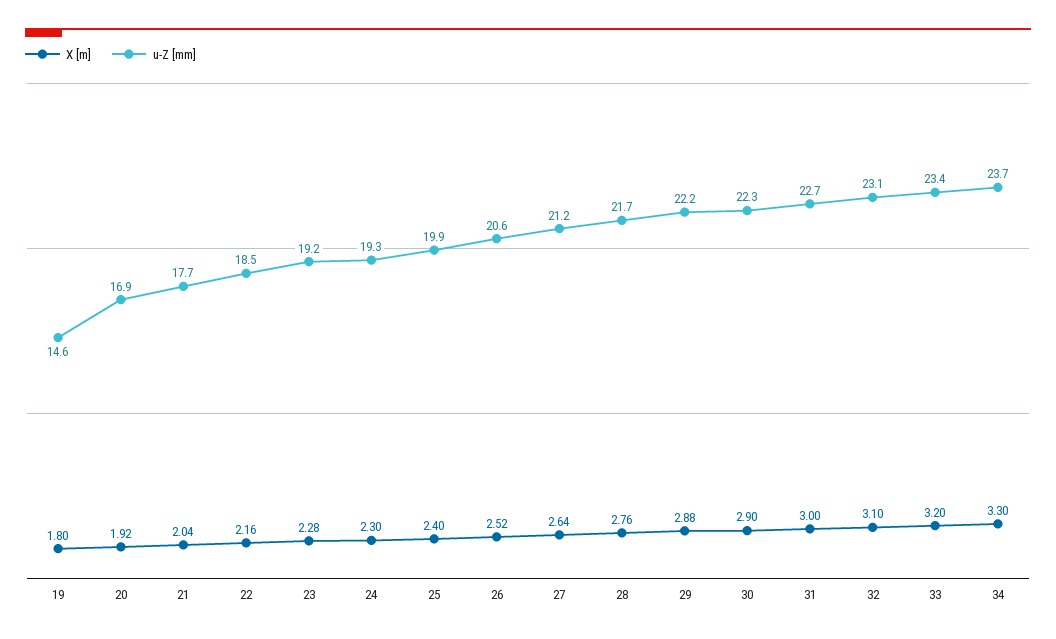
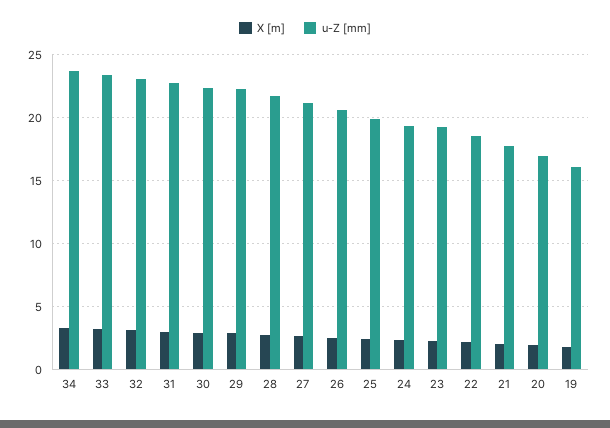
  {
    "X [m]": {
      "19": 1.8,
      "20": 1.92,
      "21": 2.04,
      "22": 2.16,
      "23": 2.28,
      "24": 2.3,
      "25": 2.4,
      "26": 2.52,
      "27": 2.64,
      "28": 2.76,
      "29": 2.88,
      "30": 2.9,
      "31": 3,
      "32": 3.1,
      "33": 3.2,
      "34": 3.3
    },
    "u-Z [mm]": {
-     "19": 14.6,
+     "19": 16,
      "20": 16.9,
      "21": 17.7,
      "22": 18.5,
      "23": 19.2,
      "24": 19.3,
      "25": 19.9,
      "26": 20.6,
      "27": 21.2,
      "28": 21.7,
      "29": 22.2,
      "30": 22.3,
      "31": 22.7,
      "32": 23.1,
      "33": 23.4,
      "34": 23.7
    }
  }

